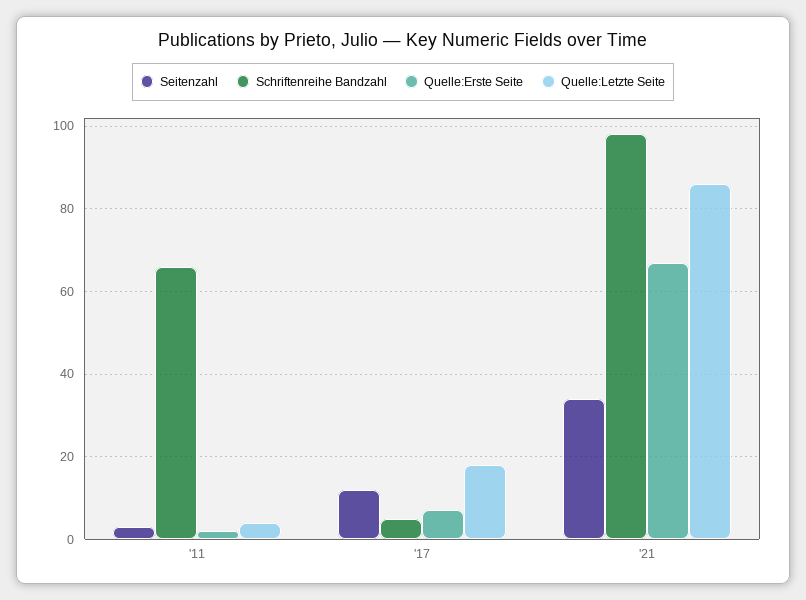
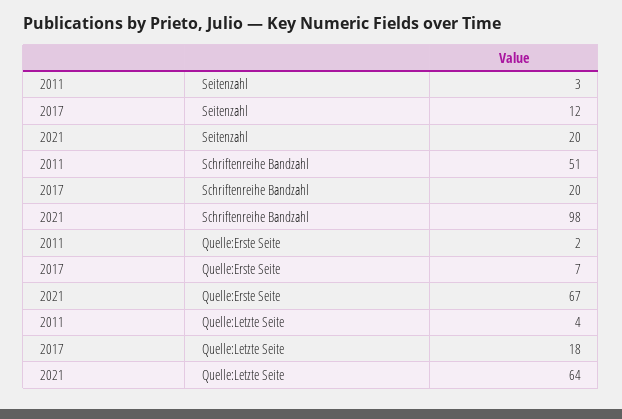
  {
    "Seitenzahl": {
      "'11": 3,
      "'17": 12,
-     "'21": 35
+     "'21": 20
    },
    "Schriftenreihe Bandzahl": {
-     "'11": 65,
+     "'11": 51,
-     "'17": 5,
+     "'17": 20,
      "'21": 98
    },
    "Quelle:Erste Seite": {
      "'11": 2,
      "'17": 7,
      "'21": 67
    },
    "Quelle:Letzte Seite": {
      "'11": 4,
      "'17": 18,
-     "'21": 85
+     "'21": 64
    }
  }

